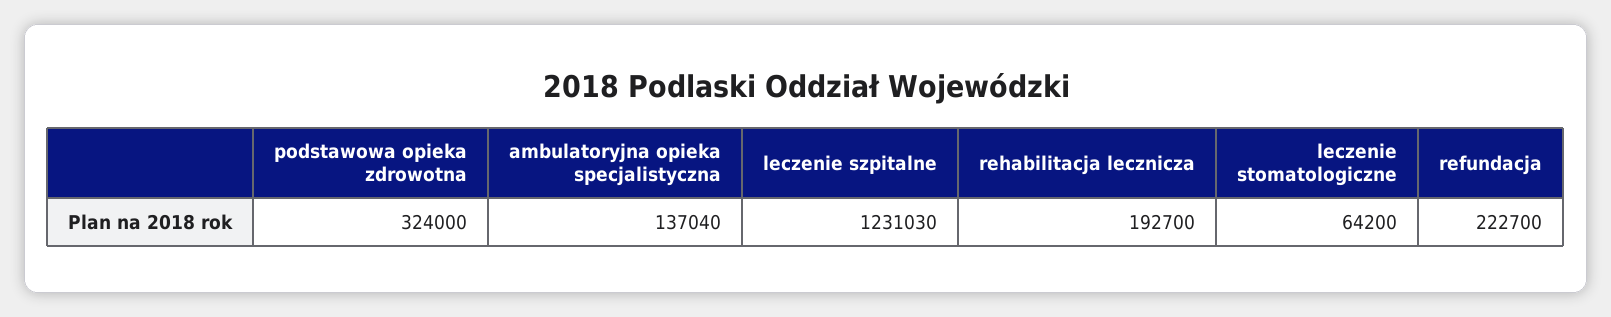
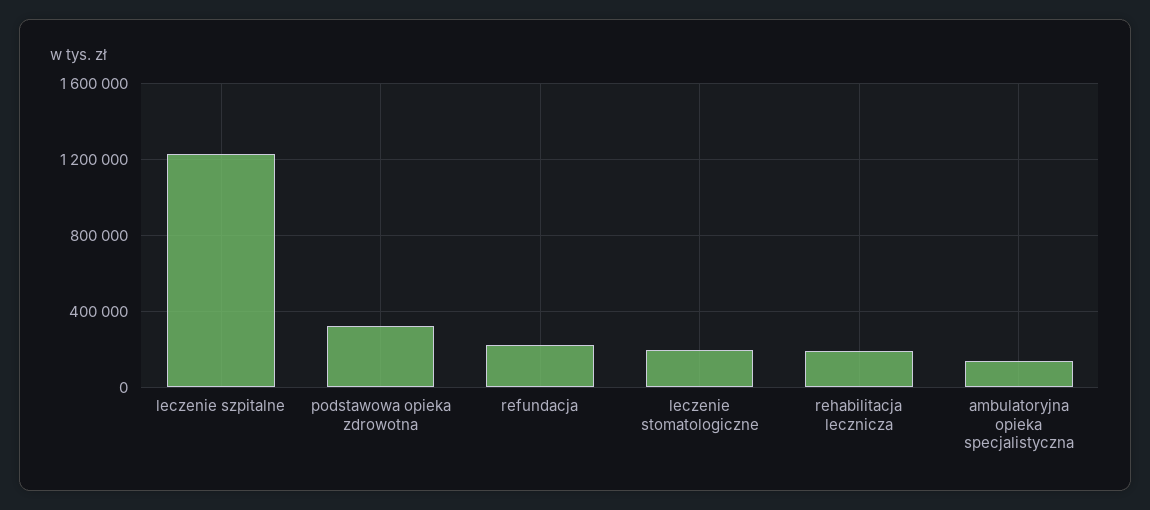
  {
    "podstawowa opieka zdrowotna": 324000,
    "ambulatoryjna opieka specjalistyczna": 137040,
    "leczenie szpitalne": 1231030,
    "rehabilitacja lecznicza": 192700,
-   "leczenie stomatologiczne": 64200,
+   "leczenie stomatologiczne": 200000,
    "refundacja": 222700
  }

